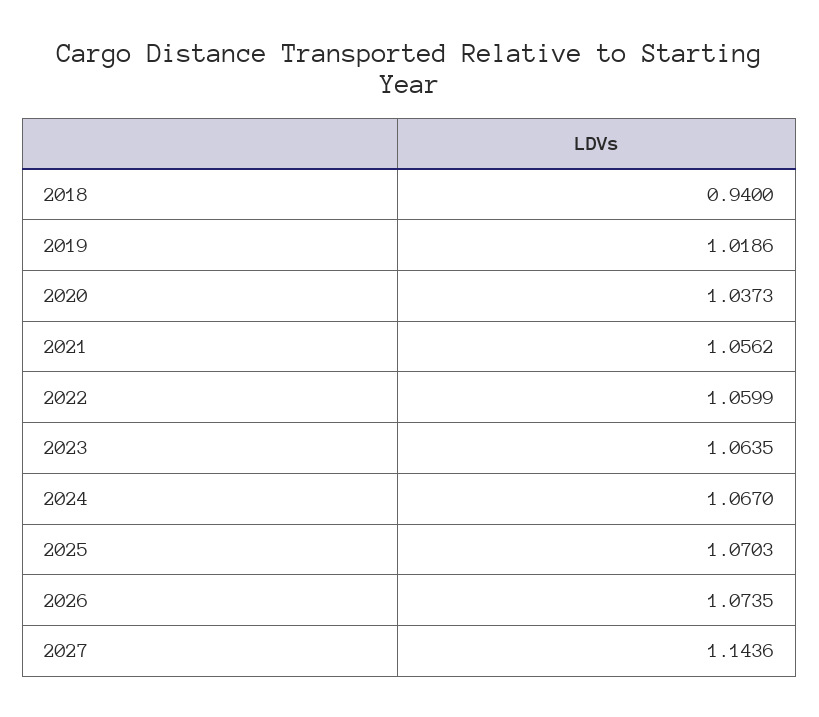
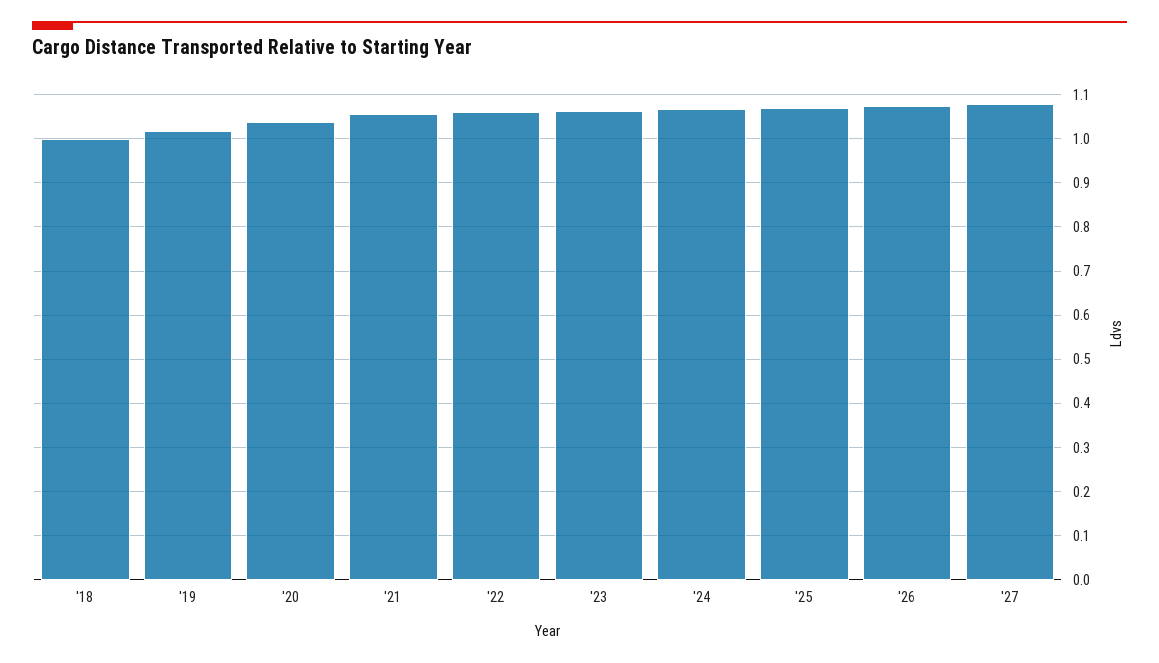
  {
-   "2018": 0.94,
+   "2018": 1,
    "2019": 1.0186,
    "2020": 1.0373,
    "2021": 1.0562,
    "2022": 1.0599,
    "2023": 1.0635,
    "2024": 1.067,
    "2025": 1.0703,
    "2026": 1.0735,
-   "2027": 1.1436
+   "2027": 1.08
  }

